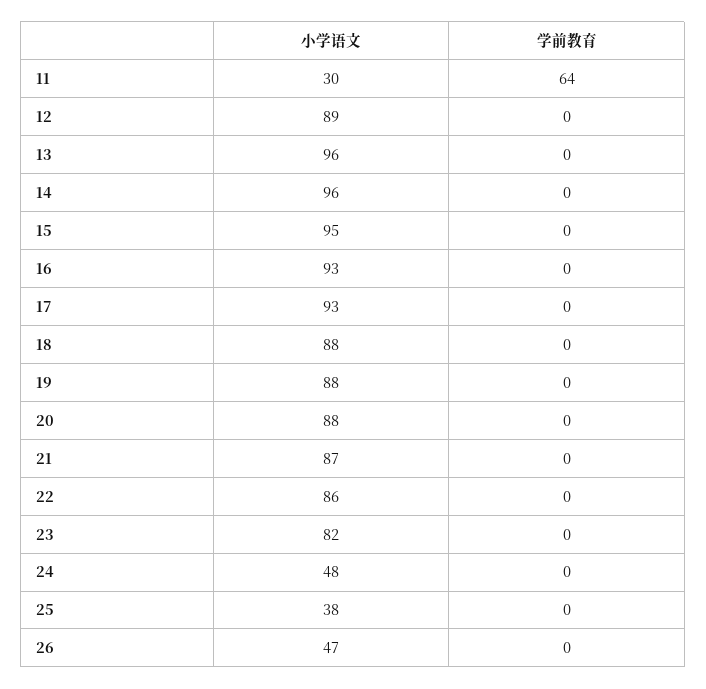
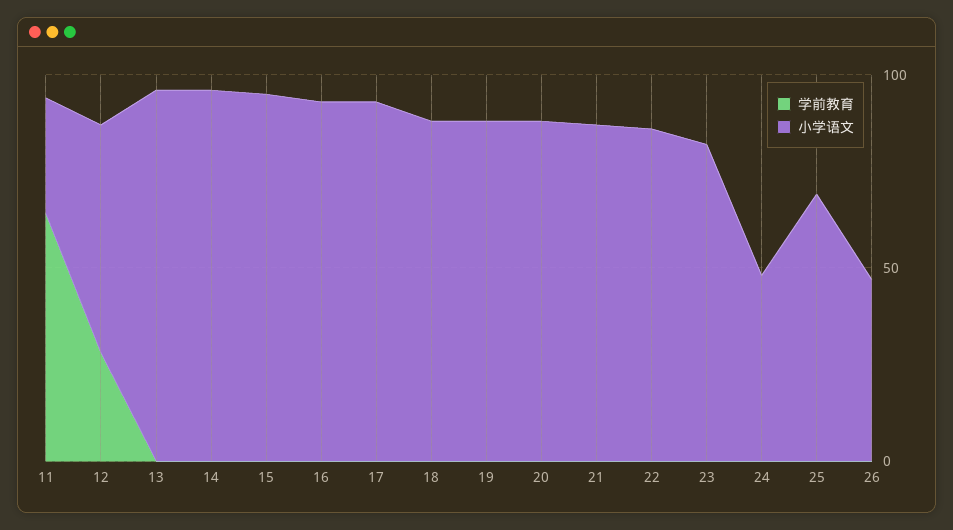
  {
    "小学语文": {
      "11": 30,
-     "12": 89,
+     "12": 60,
      "13": 96,
      "14": 96,
      "15": 95,
      "16": 93,
      "17": 93,
      "18": 88,
      "19": 88,
      "20": 88,
      "21": 87,
      "22": 86,
      "23": 82,
      "24": 48,
-     "25": 38,
+     "25": 70,
      "26": 47
    },
    "学前教育": {
      "11": 64,
-     "12": 0,
+     "12": 30,
      "13": 0,
      "14": 0,
      "15": 0,
      "16": 0,
      "17": 0,
      "18": 0,
      "19": 0,
      "20": 0,
      "21": 0,
      "22": 0,
      "23": 0,
      "24": 0,
      "25": 0,
      "26": 0
    }
  }

